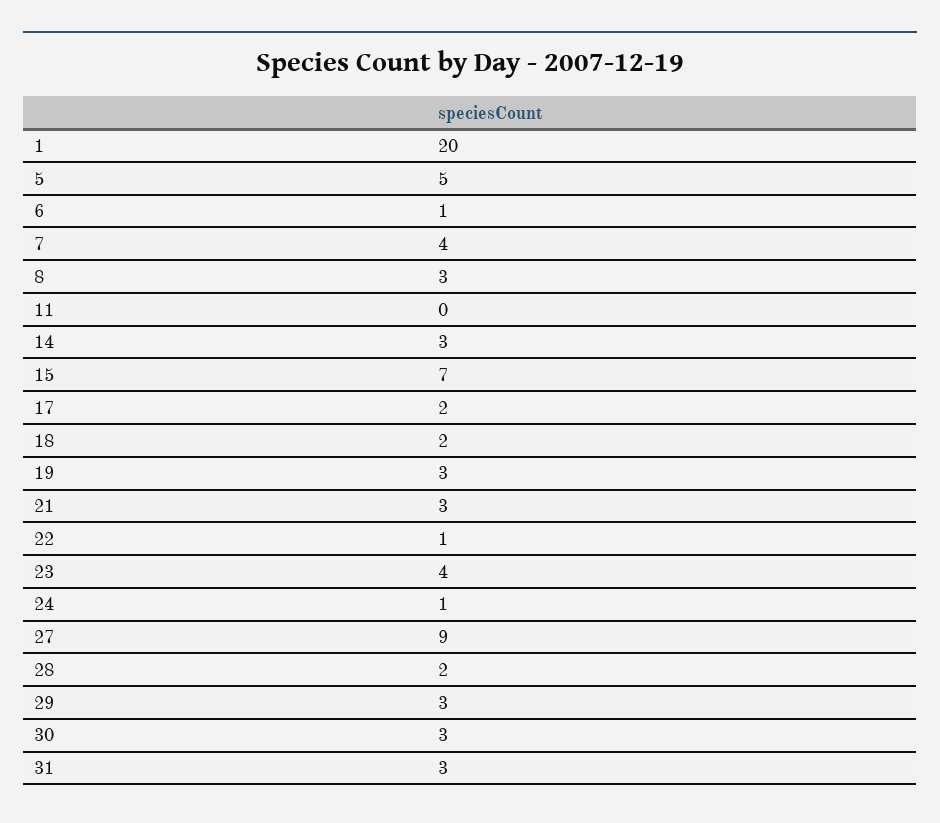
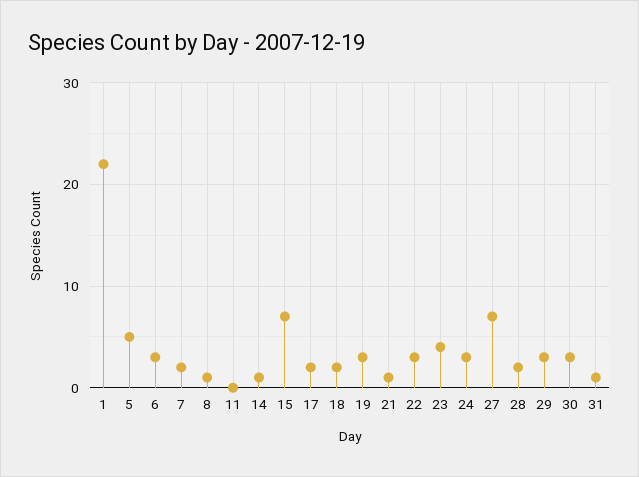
  {
-   "1": 20,
+   "1": 22,
    "5": 5,
-   "6": 1,
+   "6": 3,
-   "7": 4,
+   "7": 2,
-   "8": 3,
+   "8": 1,
    "11": 0,
-   "14": 3,
+   "14": 1,
    "15": 7,
    "17": 2,
    "18": 2,
    "19": 3,
-   "21": 3,
+   "21": 1,
-   "22": 1,
+   "22": 3,
    "23": 4,
-   "24": 1,
+   "24": 3,
-   "27": 9,
+   "27": 7,
    "28": 2,
    "29": 3,
    "30": 3,
-   "31": 3
+   "31": 1
  }

